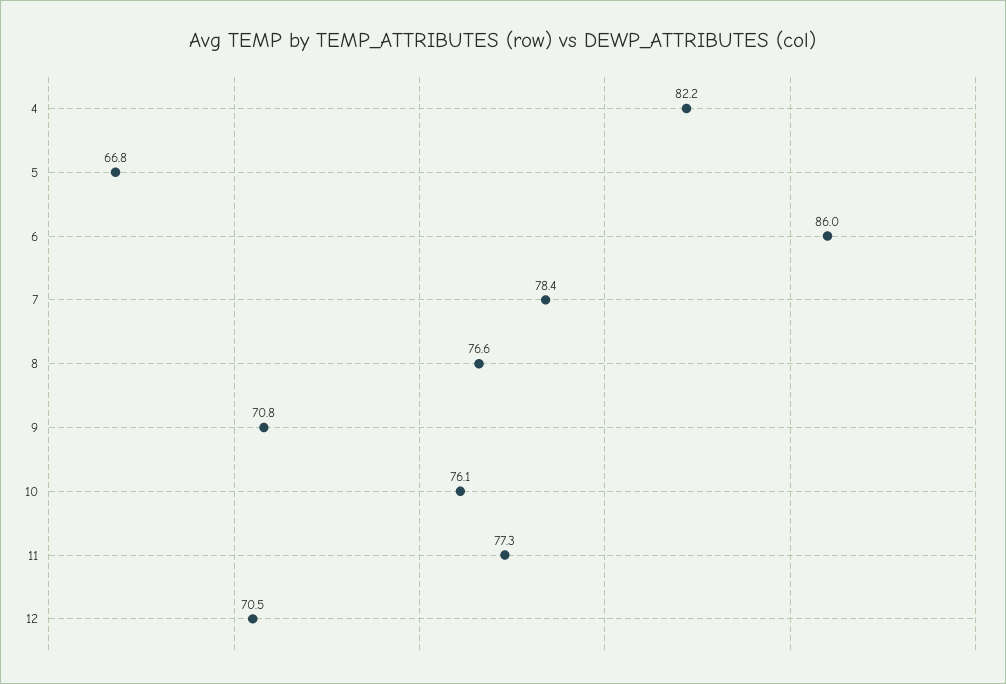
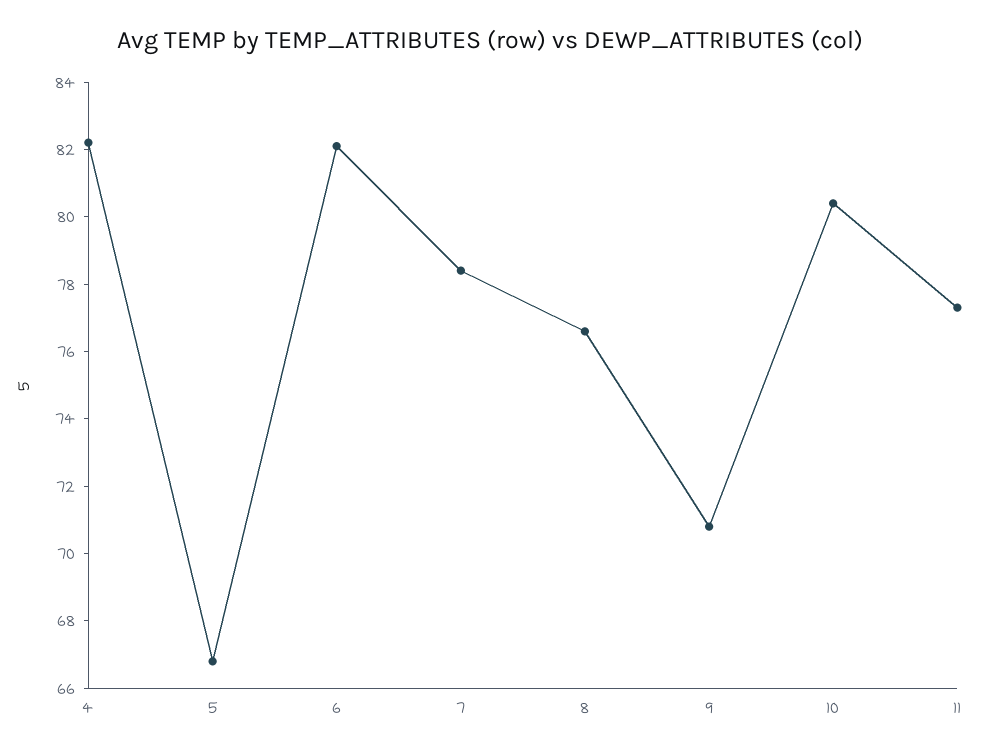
  {
    "4": 82.2,
    "5": 66.8,
-   "6": 86,
+   "6": 82,
    "7": 78.4,
    "8": 76.6,
    "9": 70.8,
-   "10": 76.1,
+   "10": 80.5,
-   "11": 77.3,
+   "11": 77.3
-   "12": 70.5
  }

